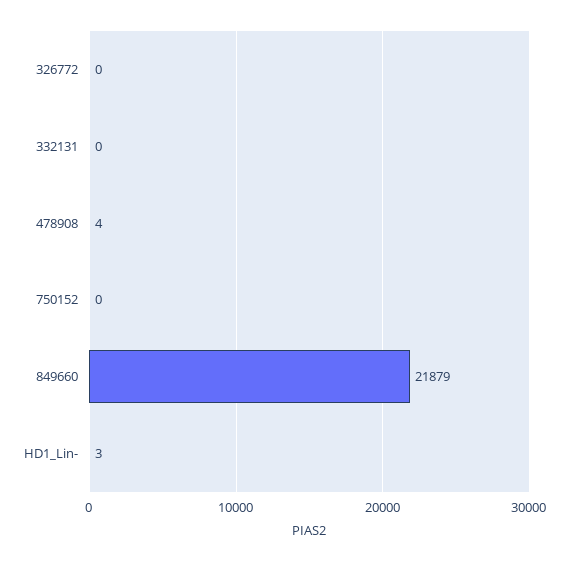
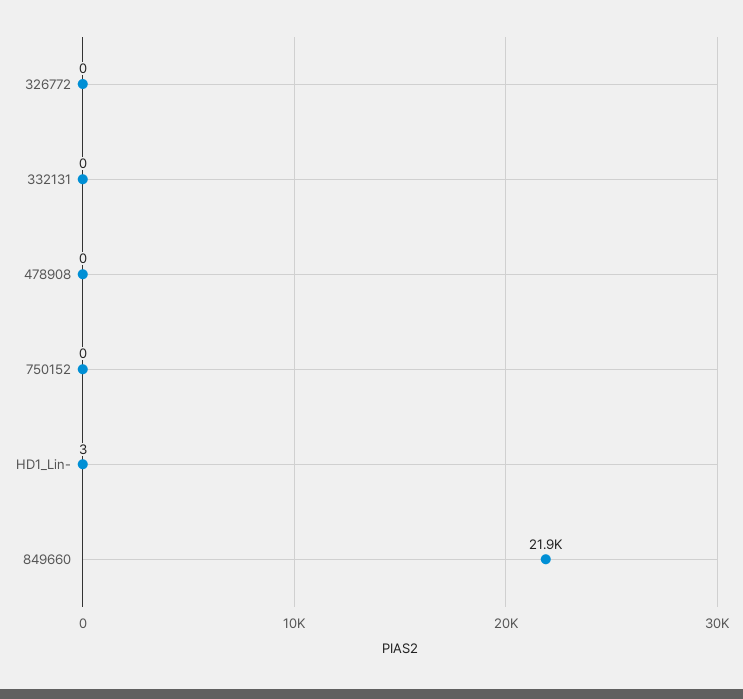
  {
    "326772": 0,
    "332131": 0,
-   "478908": 4,
+   "478908": 0,
    "750152": 0,
    "849660": 21879,
    "HD1_Lin-": 3
  }

